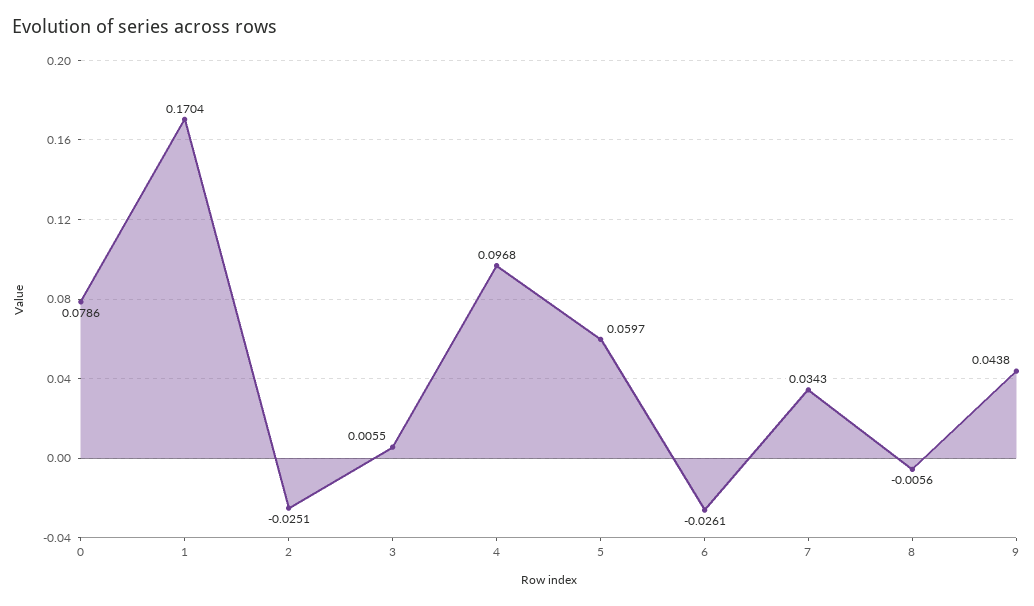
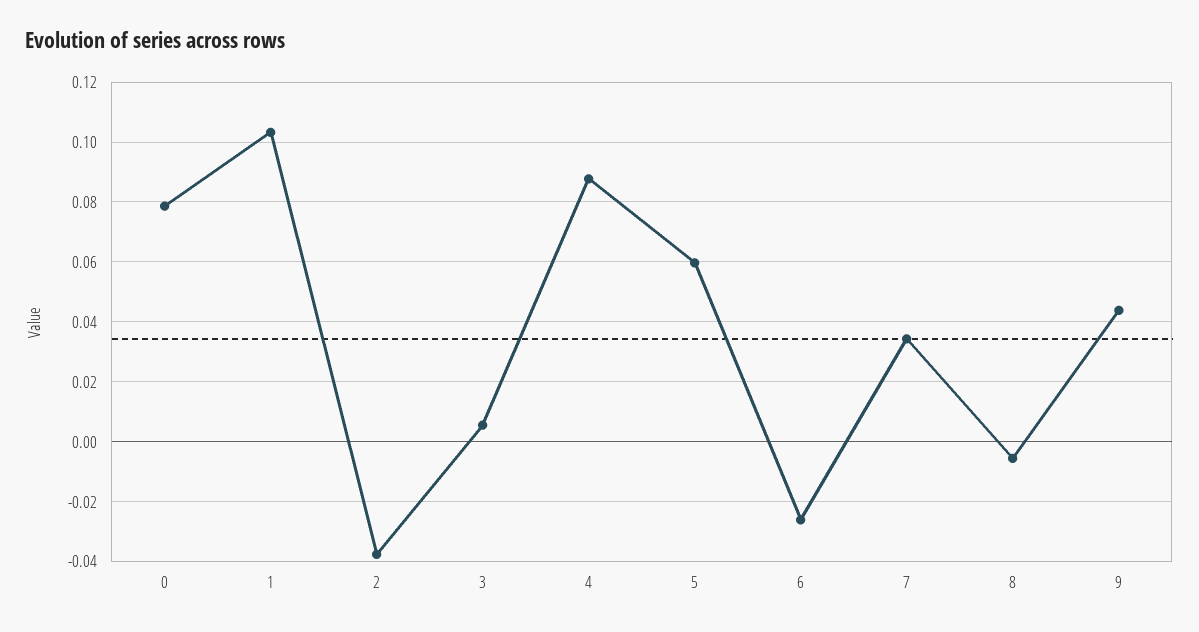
  {
    "0": 0.0786,
-   "1": 0.1704,
+   "1": 0.1025,
-   "2": -0.0251,
+   "2": -0.0375,
    "3": 0.0055,
-   "4": 0.0968,
+   "4": 0.0875,
    "5": 0.0597,
    "6": -0.0261,
    "7": 0.0343,
    "8": -0.0056,
    "9": 0.0438
  }

